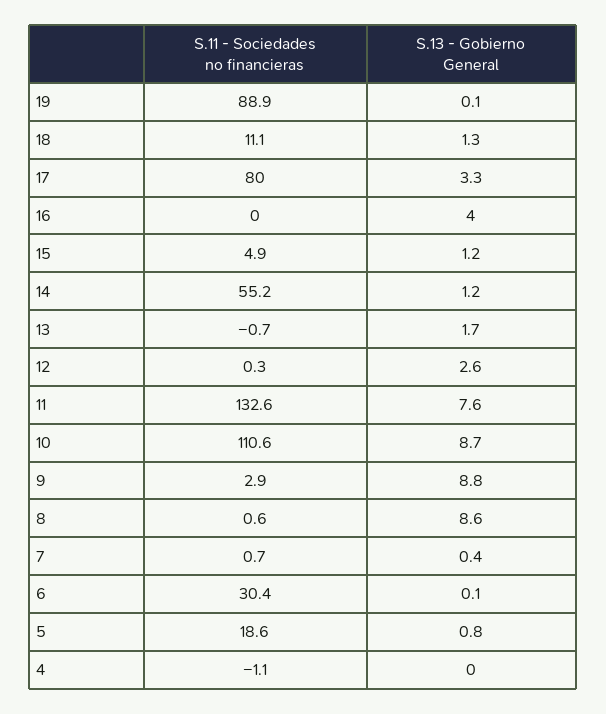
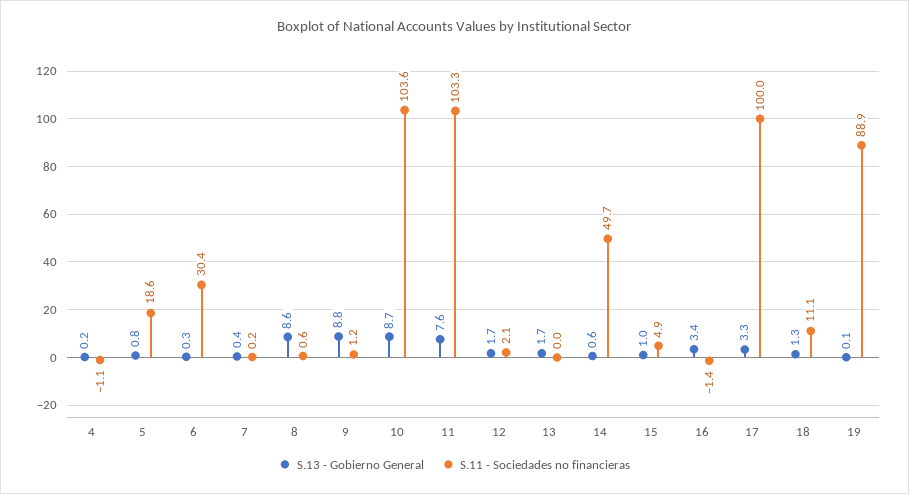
  {
    "S.11 - Sociedades no financieras": {
      "19": 88.9,
      "18": 11.1,
-     "17": 80,
+     "17": 100,
-     "16": 0,
+     "16": -1.4,
      "15": 4.9,
-     "14": 55.2,
+     "14": 49.7,
-     "13": -0.7,
+     "13": 0,
-     "12": 0.3,
+     "12": 2.1,
-     "11": 132.6,
+     "11": 103.3,
-     "10": 110.6,
+     "10": 103.6,
-     "9": 2.9,
+     "9": 1.2,
      "8": 0.6,
-     "7": 0.7,
+     "7": 0.2,
      "6": 30.4,
      "5": 18.6,
      "4": -1.1
    },
    "S.13 - Gobierno General": {
      "19": 0.1,
      "18": 1.3,
      "17": 3.3,
-     "16": 4,
+     "16": 3.4,
-     "15": 1.2,
+     "15": 1,
-     "14": 1.2,
+     "14": 0.6,
      "13": 1.7,
-     "12": 2.6,
+     "12": 1.7,
      "11": 7.6,
      "10": 8.7,
      "9": 8.8,
      "8": 8.6,
      "7": 0.4,
-     "6": 0.1,
+     "6": 0.3,
      "5": 0.8,
-     "4": 0
+     "4": 0.2
    }
  }

